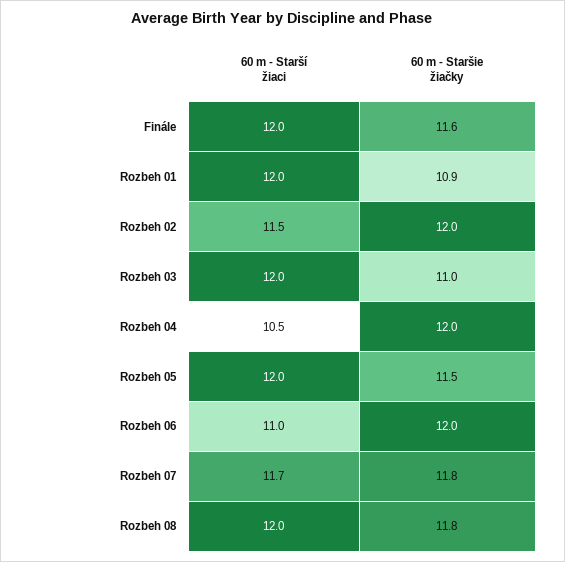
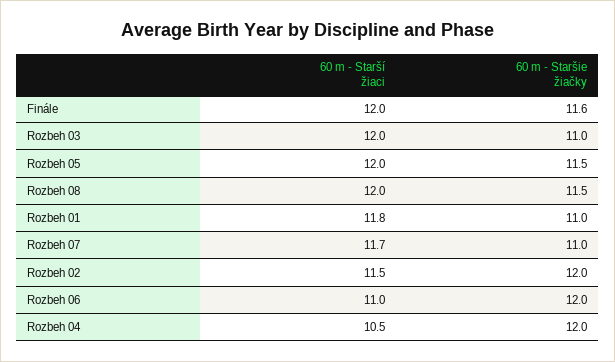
  {
    "60 m - Starší žiaci": {
      "Finále": 12,
-     "Rozbeh 01": 12,
+     "Rozbeh 01": 11.8,
      "Rozbeh 02": 11.5,
      "Rozbeh 03": 12,
      "Rozbeh 04": 10.5,
      "Rozbeh 05": 12,
      "Rozbeh 06": 11,
      "Rozbeh 07": 11.7,
      "Rozbeh 08": 12
    },
    "60 m - Staršie žiačky": {
      "Finále": 11.6,
-     "Rozbeh 01": 10.9,
+     "Rozbeh 01": 11,
      "Rozbeh 02": 12,
      "Rozbeh 03": 11,
      "Rozbeh 04": 12,
      "Rozbeh 05": 11.5,
      "Rozbeh 06": 12,
-     "Rozbeh 07": 11.8,
+     "Rozbeh 07": 11,
-     "Rozbeh 08": 11.8
+     "Rozbeh 08": 11.5
    }
  }

